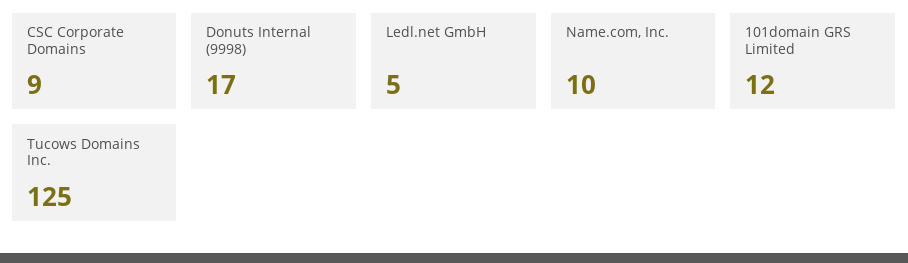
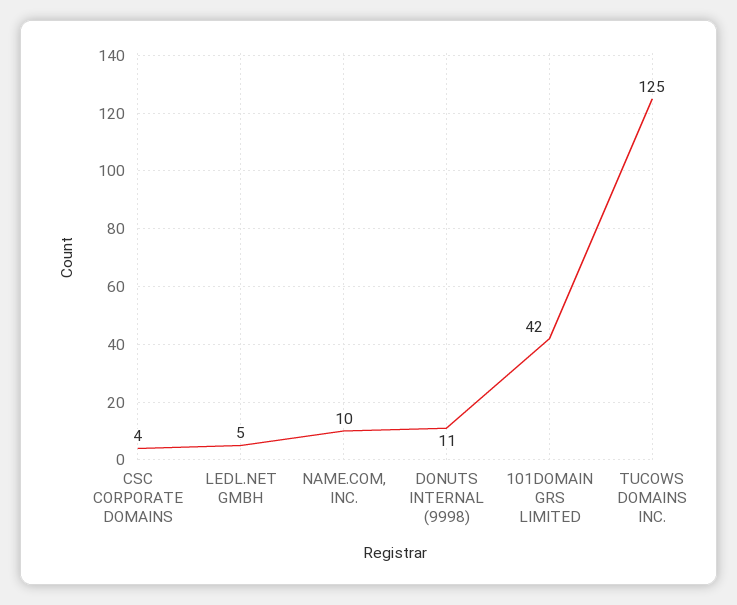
  {
-   "CSC Corporate Domains": 9,
+   "CSC Corporate Domains": 4,
-   "Donuts Internal (9998)": 17,
+   "Donuts Internal (9998)": 11,
    "Ledl.net GmbH": 5,
    "Name.com, Inc.": 10,
-   "101domain GRS Limited": 12,
+   "101domain GRS Limited": 42,
    "Tucows Domains Inc.": 125
  }

